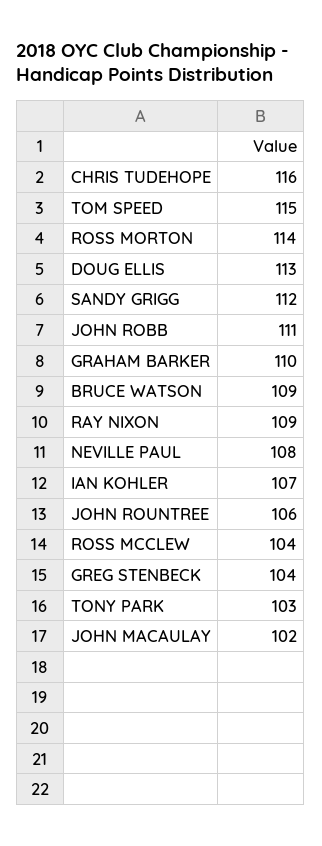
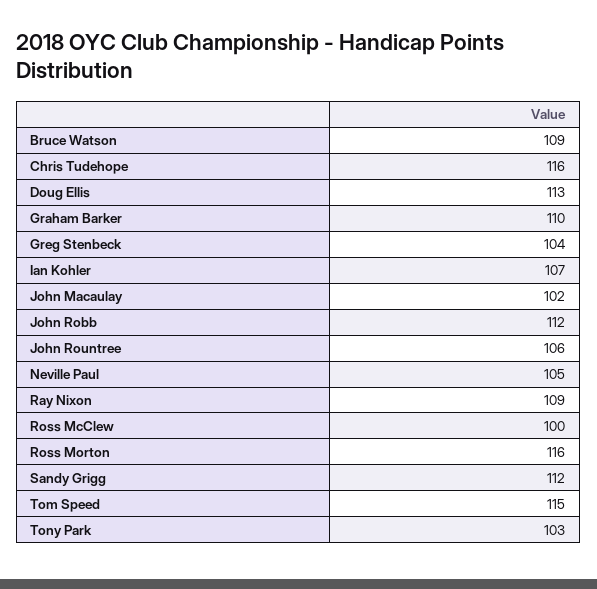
  {
    "CHRIS TUDEHOPE": 116,
    "TOM SPEED": 115,
-   "ROSS MORTON": 114,
+   "ROSS MORTON": 116,
    "DOUG ELLIS": 113,
    "SANDY GRIGG": 112,
-   "JOHN ROBB": 111,
+   "JOHN ROBB": 112,
    "GRAHAM BARKER": 110,
    "BRUCE WATSON": 109,
    "RAY NIXON": 109,
-   "NEVILLE PAUL": 108,
+   "NEVILLE PAUL": 105,
    "IAN KOHLER": 107,
    "JOHN ROUNTREE": 106,
-   "ROSS MCCLEW": 104,
+   "ROSS MCCLEW": 100,
    "GREG STENBECK": 104,
    "TONY PARK": 103,
    "JOHN MACAULAY": 102
  }

